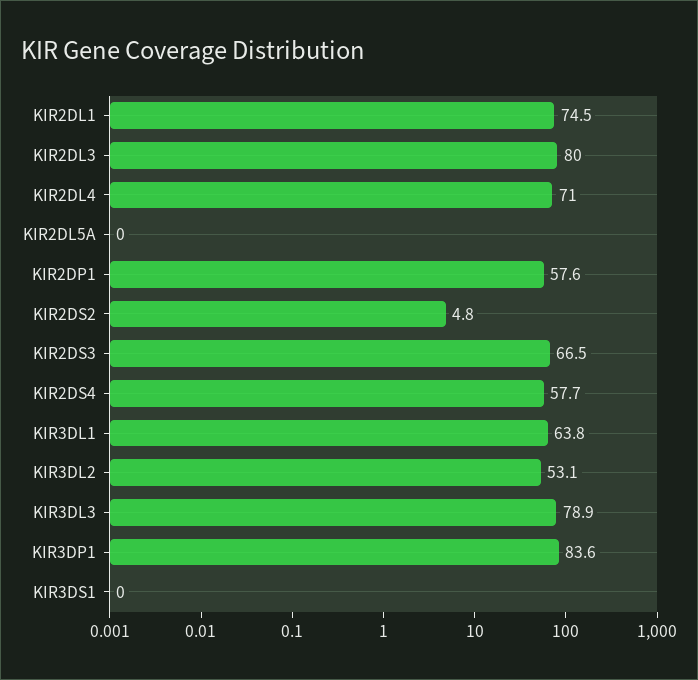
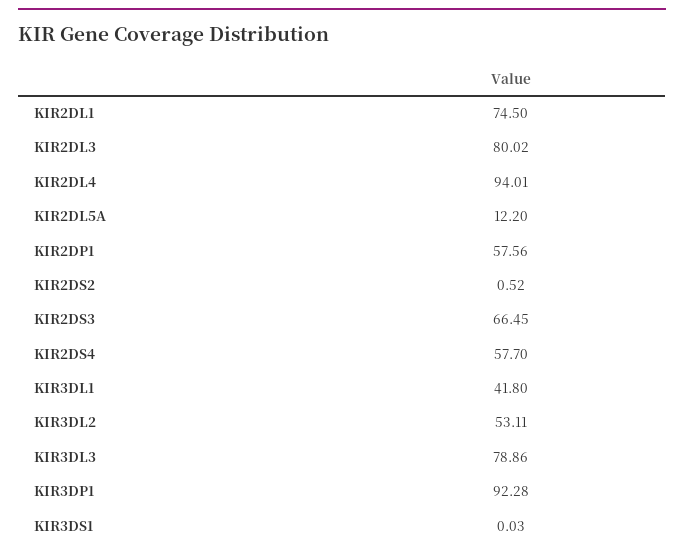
  {
    "KIR2DL1": 74.5,
    "KIR2DL3": 80.02,
-   "KIR2DL4": 71,
+   "KIR2DL4": 94.01,
-   "KIR2DL5A": 0,
+   "KIR2DL5A": 12.2,
    "KIR2DP1": 57.56,
-   "KIR2DS2": 4.8,
+   "KIR2DS2": 0.52,
    "KIR2DS3": 66.45,
    "KIR2DS4": 57.7,
-   "KIR3DL1": 63.8,
+   "KIR3DL1": 41.8,
    "KIR3DL2": 53.11,
    "KIR3DL3": 78.86,
-   "KIR3DP1": 83.6,
+   "KIR3DP1": 92.28,
    "KIR3DS1": 0.03
  }

